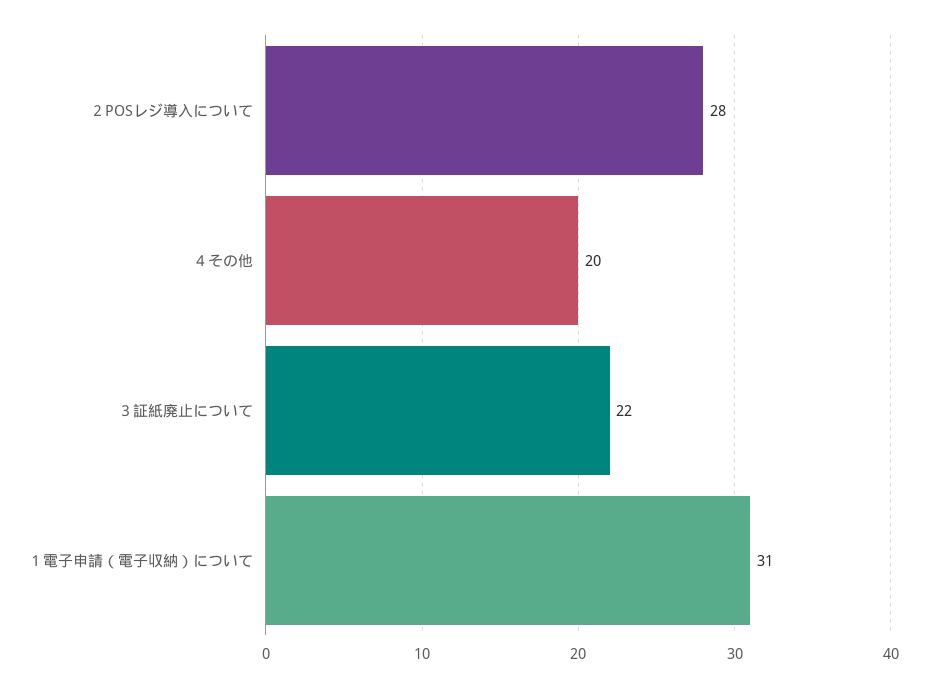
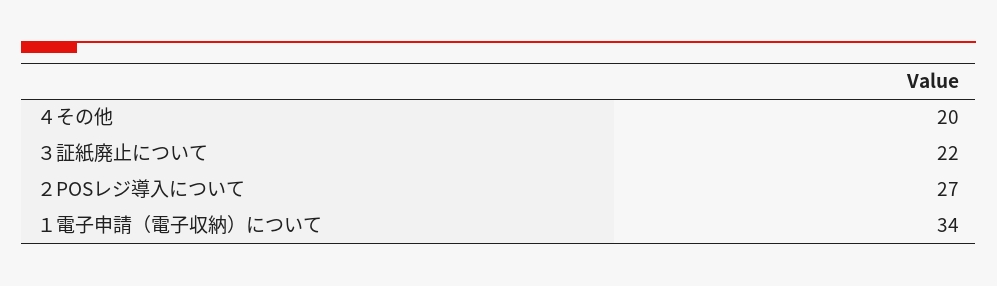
  {
-   "２POSレジ導入について": 28,
+   "２POSレジ導入について": 27,
    "４その他": 20,
    "３証紙廃止について": 22,
-   "１電子申請（電子収納）について": 31
+   "１電子申請（電子収納）について": 34
  }

